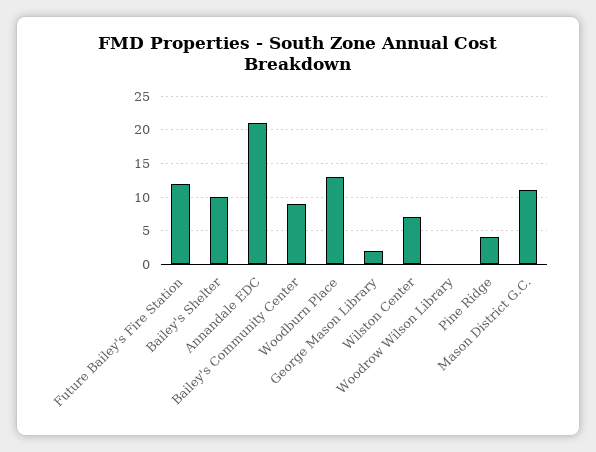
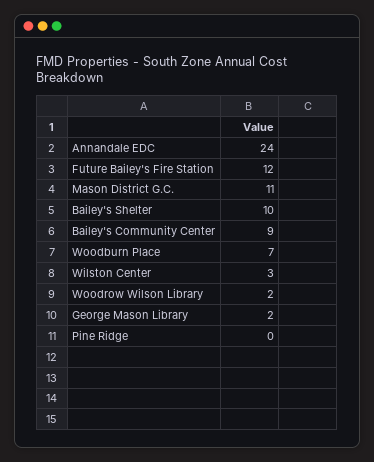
  {
    "Future Bailey's Fire Station": 12,
    "Bailey's Shelter": 10,
-   "Annandale EDC": 21,
+   "Annandale EDC": 24,
    "Bailey's Community Center": 9,
-   "Woodburn Place": 13,
+   "Woodburn Place": 7,
    "George Mason Library": 2,
-   "Wilston Center": 7,
+   "Wilston Center": 3,
-   "Woodrow Wilson Library": 0,
+   "Woodrow Wilson Library": 2,
-   "Pine Ridge": 4,
+   "Pine Ridge": 0,
    "Mason District G.C.": 11
  }

